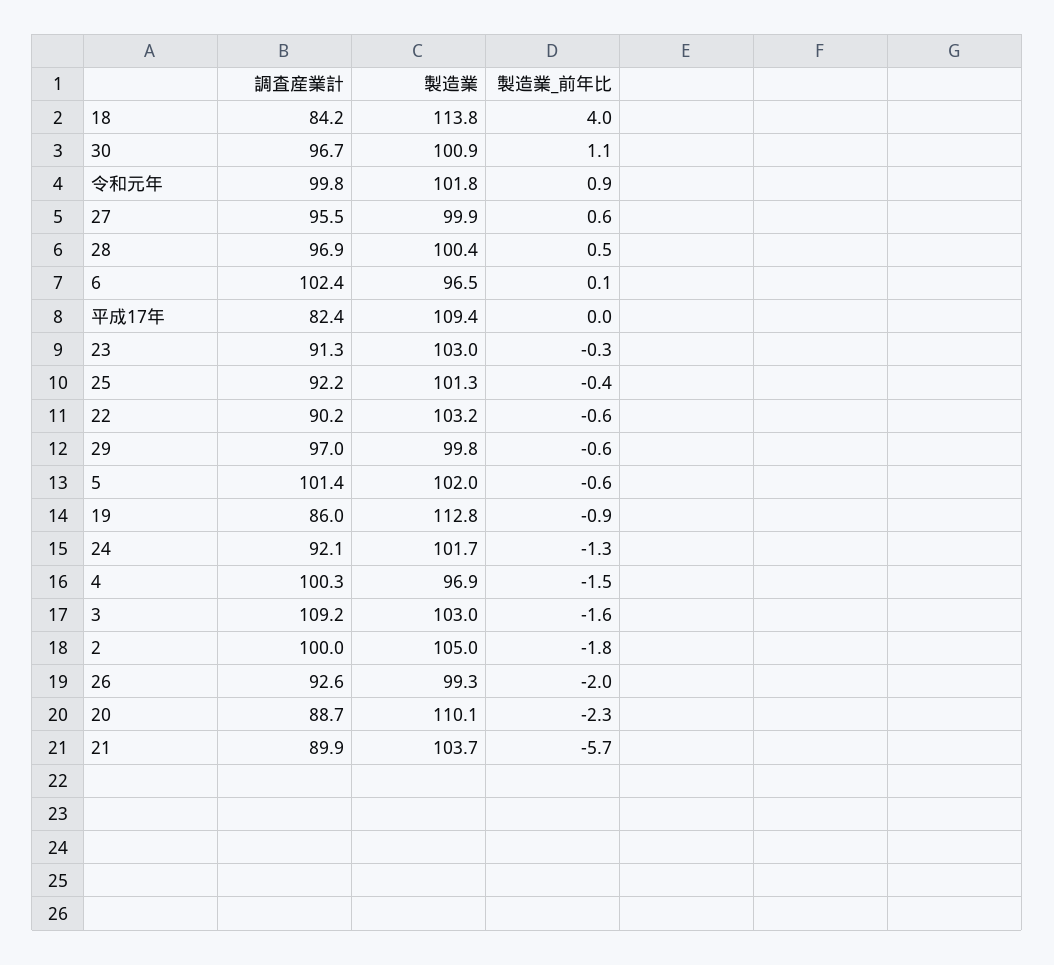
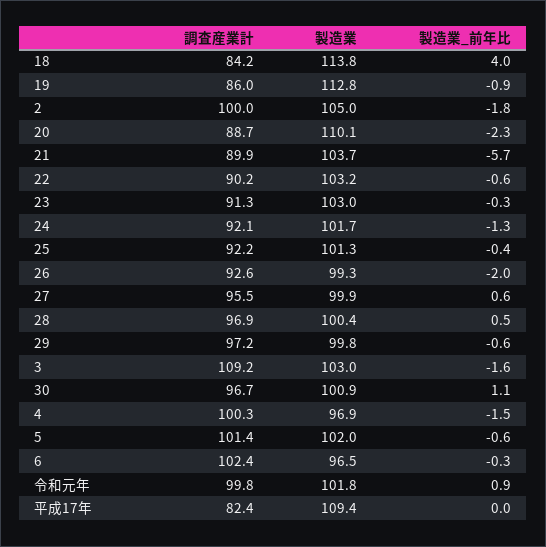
  {
    "調査産業計": {
      "18": 84.2,
      "30": 96.7,
      "令和元年": 99.8,
      "27": 95.5,
      "28": 96.9,
      "6": 102.4,
      "平成17年": 82.4,
      "23": 91.3,
      "25": 92.2,
      "22": 90.2,
-     "29": 97,
+     "29": 97.2,
      "5": 101.4,
      "19": 86,
      "24": 92.1,
      "4": 100.3,
      "3": 109.2,
      "2": 100,
      "26": 92.6,
      "20": 88.7,
      "21": 89.9
    },
    "製造業": {
      "18": 113.8,
      "30": 100.9,
      "令和元年": 101.8,
      "27": 99.9,
      "28": 100.4,
      "6": 96.5,
      "平成17年": 109.4,
      "23": 103,
      "25": 101.3,
      "22": 103.2,
      "29": 99.8,
      "5": 102,
      "19": 112.8,
      "24": 101.7,
      "4": 96.9,
      "3": 103,
      "2": 105,
      "26": 99.3,
      "20": 110.1,
      "21": 103.7
    },
    "製造業_前年比": {
      "18": 4,
      "30": 1.1,
      "令和元年": 0.9,
      "27": 0.6,
      "28": 0.5,
-     "6": 0.1,
+     "6": -0.3,
      "平成17年": 0,
      "23": -0.3,
      "25": -0.4,
      "22": -0.6,
      "29": -0.6,
      "5": -0.6,
      "19": -0.9,
      "24": -1.3,
      "4": -1.5,
      "3": -1.6,
      "2": -1.8,
      "26": -2,
      "20": -2.3,
      "21": -5.7
    }
  }

